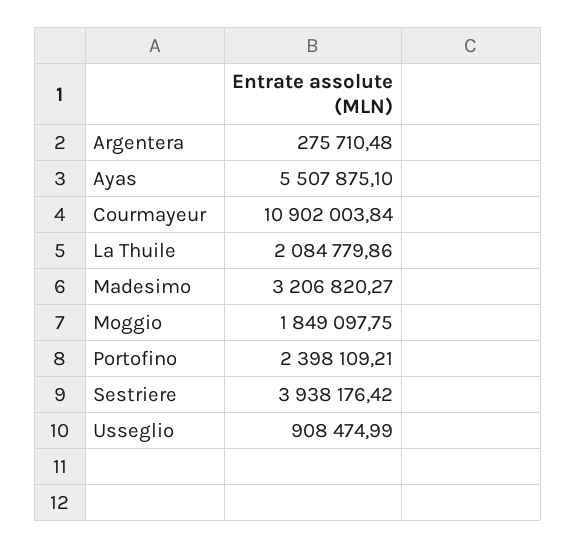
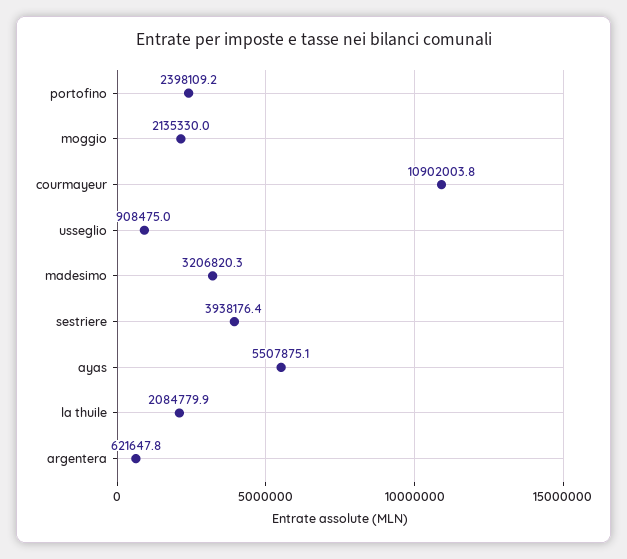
  {
-   "Argentera": 275710.48,
+   "Argentera": 621647.8,
    "Ayas": 5507875.1,
    "Courmayeur": 10902003.84,
    "La Thuile": 2084779.86,
    "Madesimo": 3206820.27,
-   "Moggio": 1849097.75,
+   "Moggio": 2135330,
    "Portofino": 2398109.21,
    "Sestriere": 3938176.42,
    "Usseglio": 908474.99
  }

